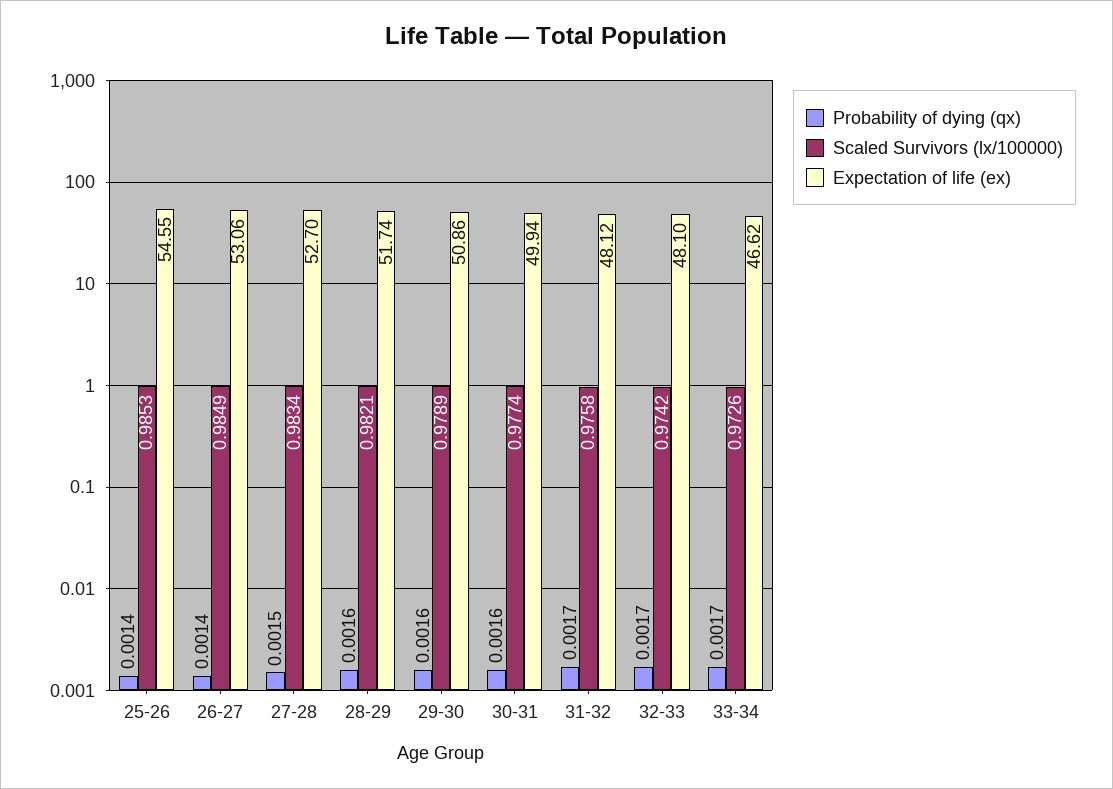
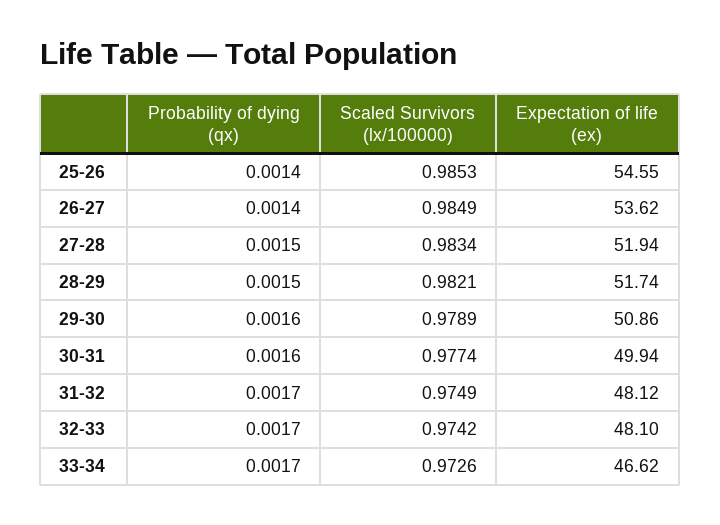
  {
    "Probability of dying (qx)": {
      "25-26": 0.0014,
      "26-27": 0.0014,
      "27-28": 0.0015,
-     "28-29": 0.0016,
+     "28-29": 0.0015,
      "29-30": 0.0016,
      "30-31": 0.0016,
      "31-32": 0.0017,
      "32-33": 0.0017,
      "33-34": 0.0017
    },
    "Scaled Survivors (lx/100000)": {
      "25-26": 0.9853,
      "26-27": 0.9849,
      "27-28": 0.9834,
      "28-29": 0.9821,
      "29-30": 0.9789,
      "30-31": 0.9774,
-     "31-32": 0.9758,
+     "31-32": 0.9749,
      "32-33": 0.9742,
      "33-34": 0.9726
    },
    "Expectation of life (ex)": {
      "25-26": 54.55,
-     "26-27": 53.06,
+     "26-27": 53.62,
-     "27-28": 52.7,
+     "27-28": 51.94,
      "28-29": 51.74,
      "29-30": 50.86,
      "30-31": 49.94,
      "31-32": 48.12,
      "32-33": 48.1,
      "33-34": 46.62
    }
  }

